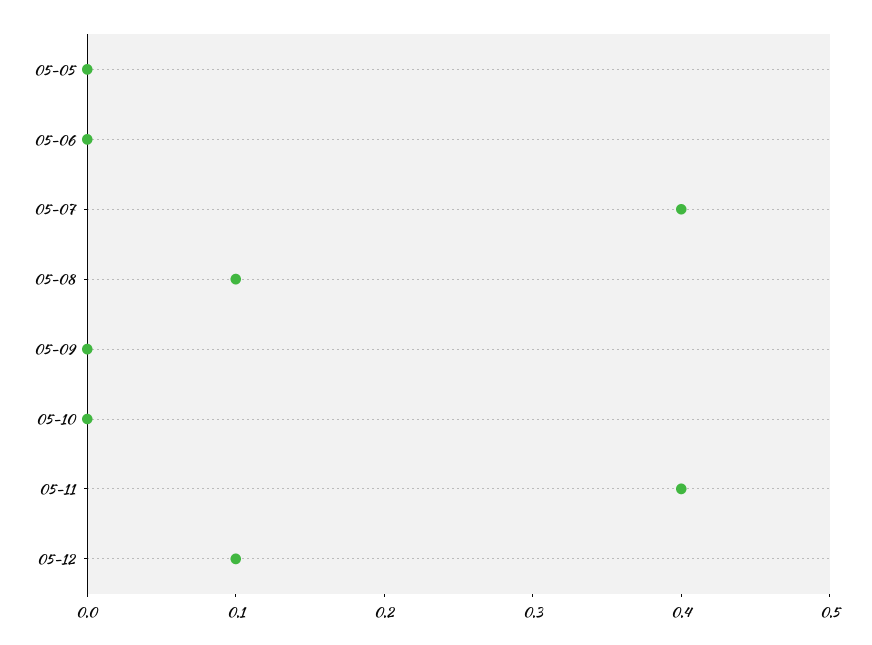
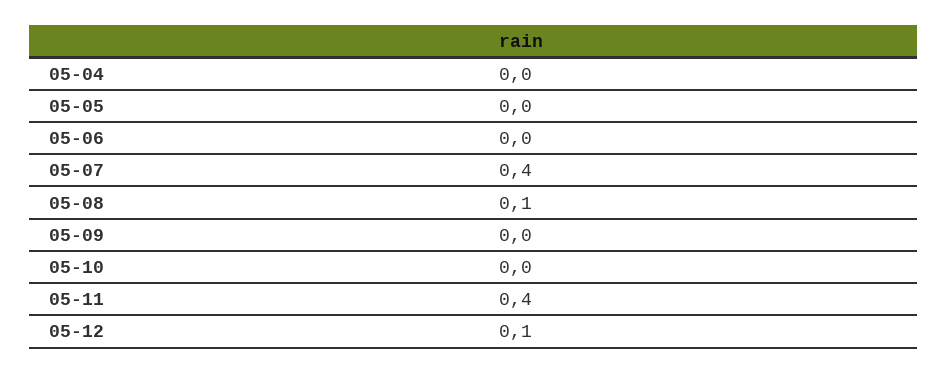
  {
    "05-05": 0,
    "05-06": 0,
    "05-07": 0.4,
    "05-08": 0.1,
    "05-09": 0,
    "05-10": 0,
    "05-11": 0.4,
-   "05-12": 0.1
+   "05-12": 0.1,
+   "05-04": 0
  }

